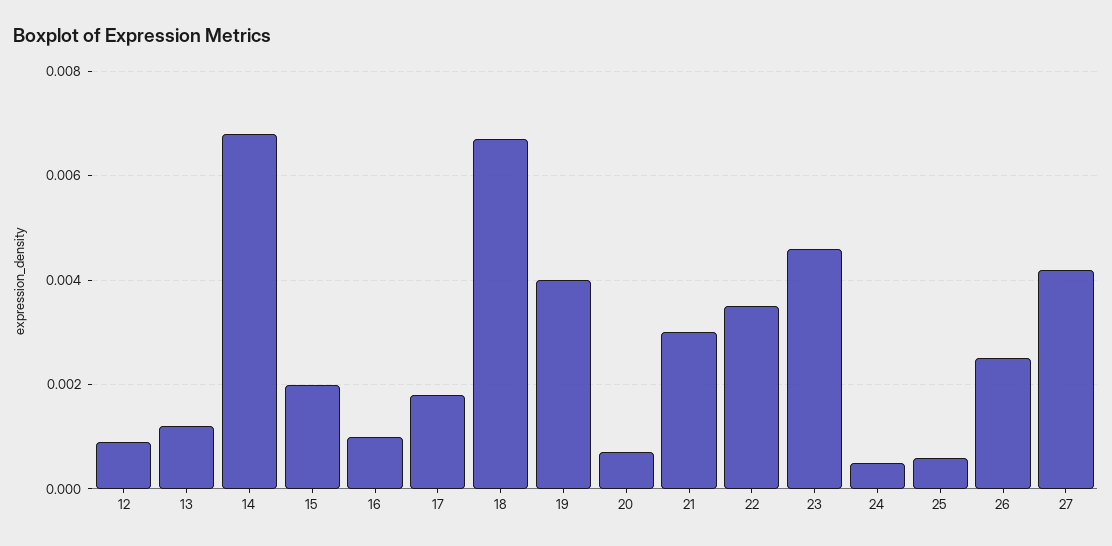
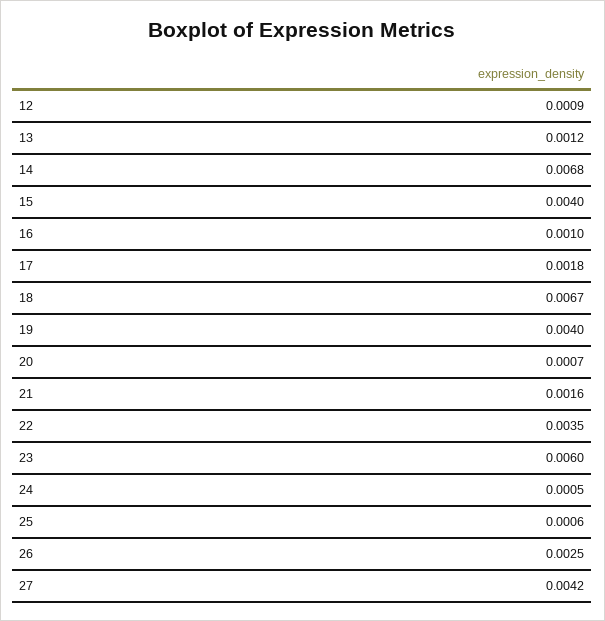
  {
    "12": 0.0009,
    "13": 0.0012,
    "14": 0.0068,
-   "15": 0.002,
+   "15": 0.004,
    "16": 0.001,
    "17": 0.0018,
    "18": 0.0067,
    "19": 0.004,
    "20": 0.0007,
-   "21": 0.003,
+   "21": 0.0016,
    "22": 0.0035,
-   "23": 0.0045,
+   "23": 0.006,
    "24": 0.0005,
    "25": 0.0006,
    "26": 0.0025,
    "27": 0.0042
  }

